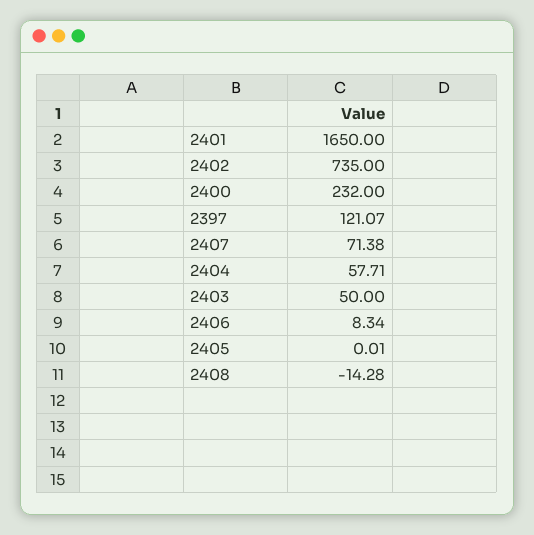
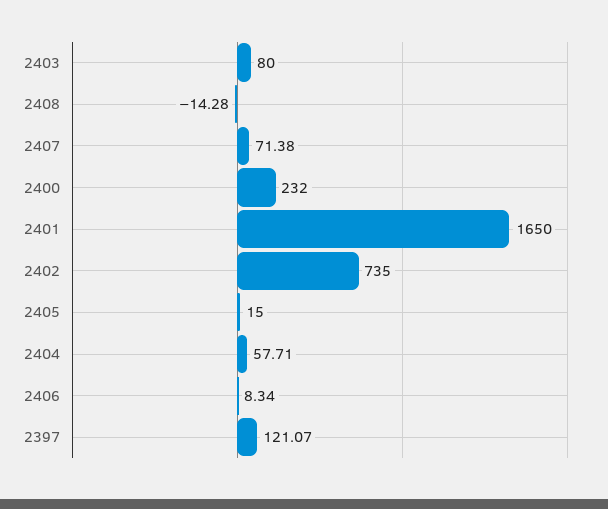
  {
    "2401": 1650,
    "2402": 735,
    "2400": 232,
    "2397": 121.07,
    "2407": 71.38,
    "2404": 57.71,
-   "2403": 50,
+   "2403": 80,
    "2406": 8.34,
-   "2405": 0.01,
+   "2405": 15,
    "2408": -14.28
  }

